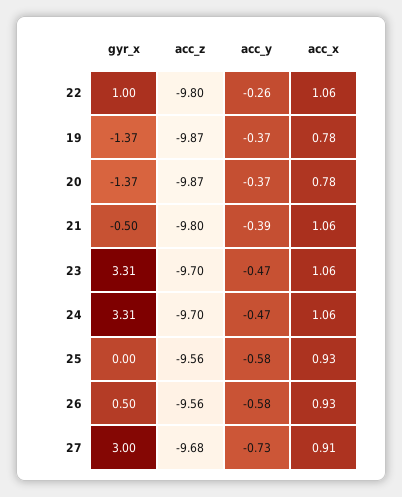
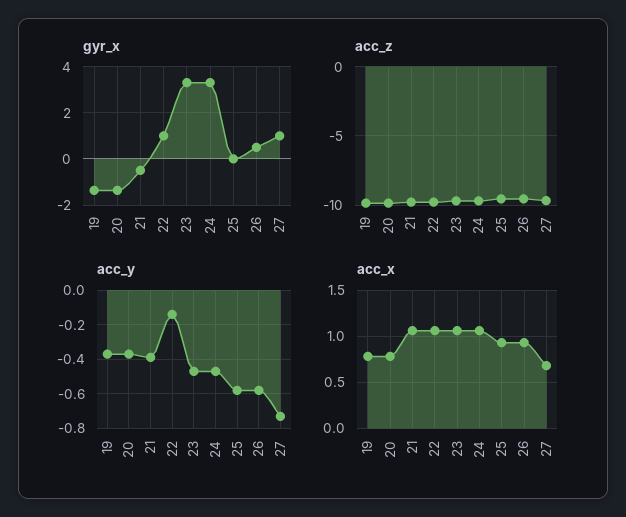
  {
    "gyr_x": {
      "22": 1,
      "19": -1.37,
      "20": -1.37,
      "21": -0.5,
      "23": 3.31,
      "24": 3.31,
      "25": 0,
      "26": 0.5,
-     "27": 3
+     "27": 1
    },
    "acc_z": {
      "22": -9.8,
      "19": -9.87,
      "20": -9.87,
      "21": -9.8,
      "23": -9.7,
      "24": -9.7,
      "25": -9.56,
      "26": -9.56,
      "27": -9.68
    },
    "acc_y": {
-     "22": -0.26,
+     "22": -0.15,
      "19": -0.37,
      "20": -0.37,
      "21": -0.39,
      "23": -0.47,
      "24": -0.47,
      "25": -0.58,
      "26": -0.58,
      "27": -0.73
    },
    "acc_x": {
      "22": 1.06,
      "19": 0.78,
      "20": 0.78,
      "21": 1.06,
      "23": 1.06,
      "24": 1.06,
      "25": 0.93,
      "26": 0.93,
-     "27": 0.91
+     "27": 0.7
    }
  }

